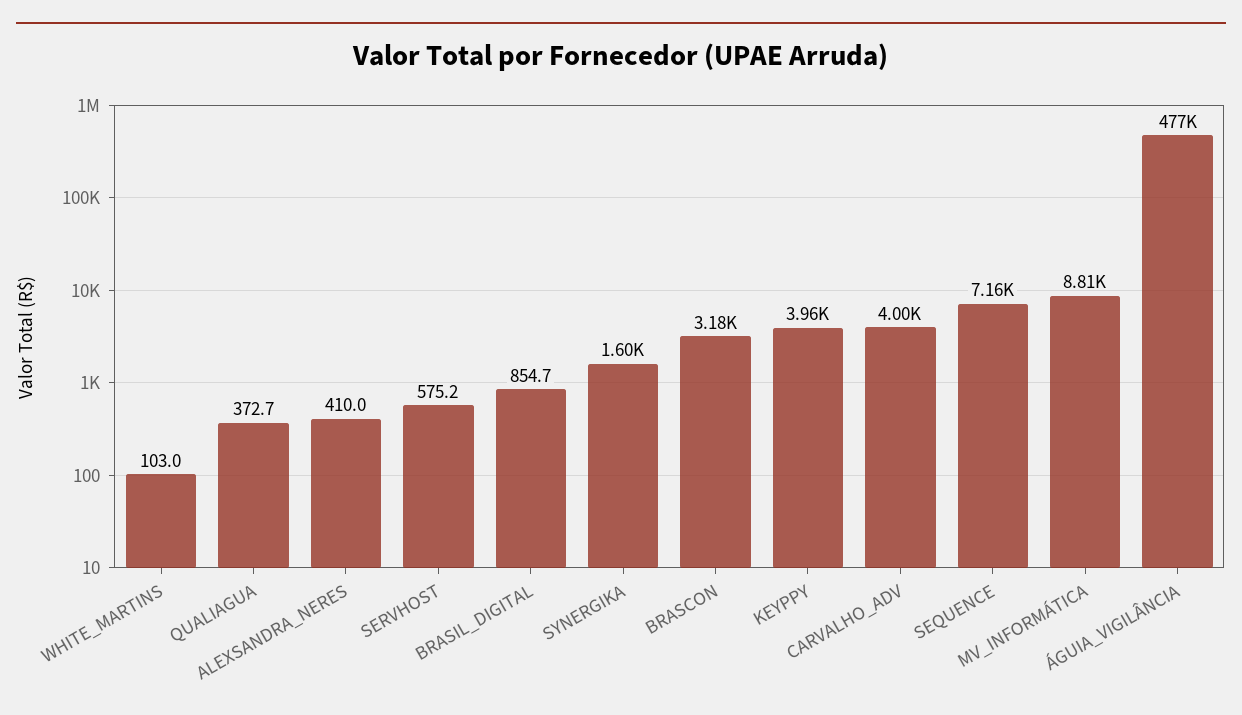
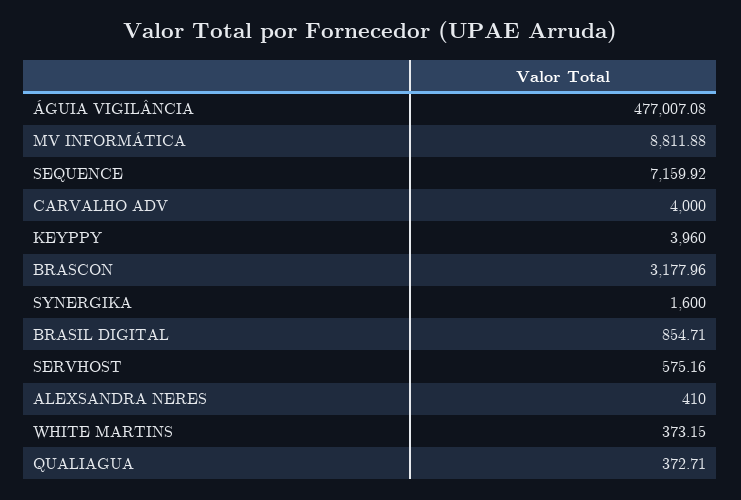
  {
-   "WHITE_MARTINS": 103,
+   "WHITE_MARTINS": 373.15,
    "QUALIAGUA": 372.71,
    "ALEXSANDRA_NERES": 410,
    "SERVHOST": 575.16,
    "BRASIL_DIGITAL": 854.71,
    "SYNERGIKA": 1600,
    "BRASCON": 3177.96,
    "KEYPPY": 3960,
    "CARVALHO_ADV": 4000,
    "SEQUENCE": 7159.92,
    "MV_INFORMÁTICA": 8811.88,
    "ÁGUIA_VIGILÂNCIA": 477007.08
  }

